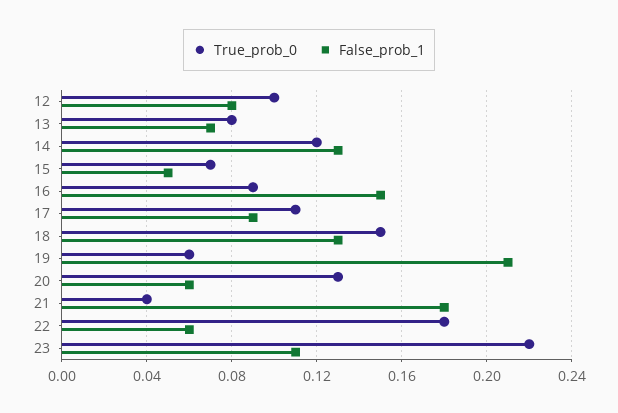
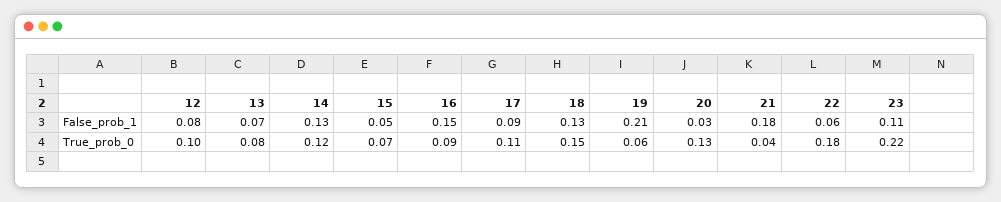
  {
    "True_prob_0": {
      "12": 0.1,
      "13": 0.08,
      "14": 0.12,
      "15": 0.07,
      "16": 0.09,
      "17": 0.11,
      "18": 0.15,
      "19": 0.06,
      "20": 0.13,
      "21": 0.04,
      "22": 0.18,
      "23": 0.22
    },
    "False_prob_1": {
      "12": 0.08,
      "13": 0.07,
      "14": 0.13,
      "15": 0.05,
      "16": 0.15,
      "17": 0.09,
      "18": 0.13,
      "19": 0.21,
-     "20": 0.06,
+     "20": 0.03,
      "21": 0.18,
      "22": 0.06,
      "23": 0.11
    }
  }

